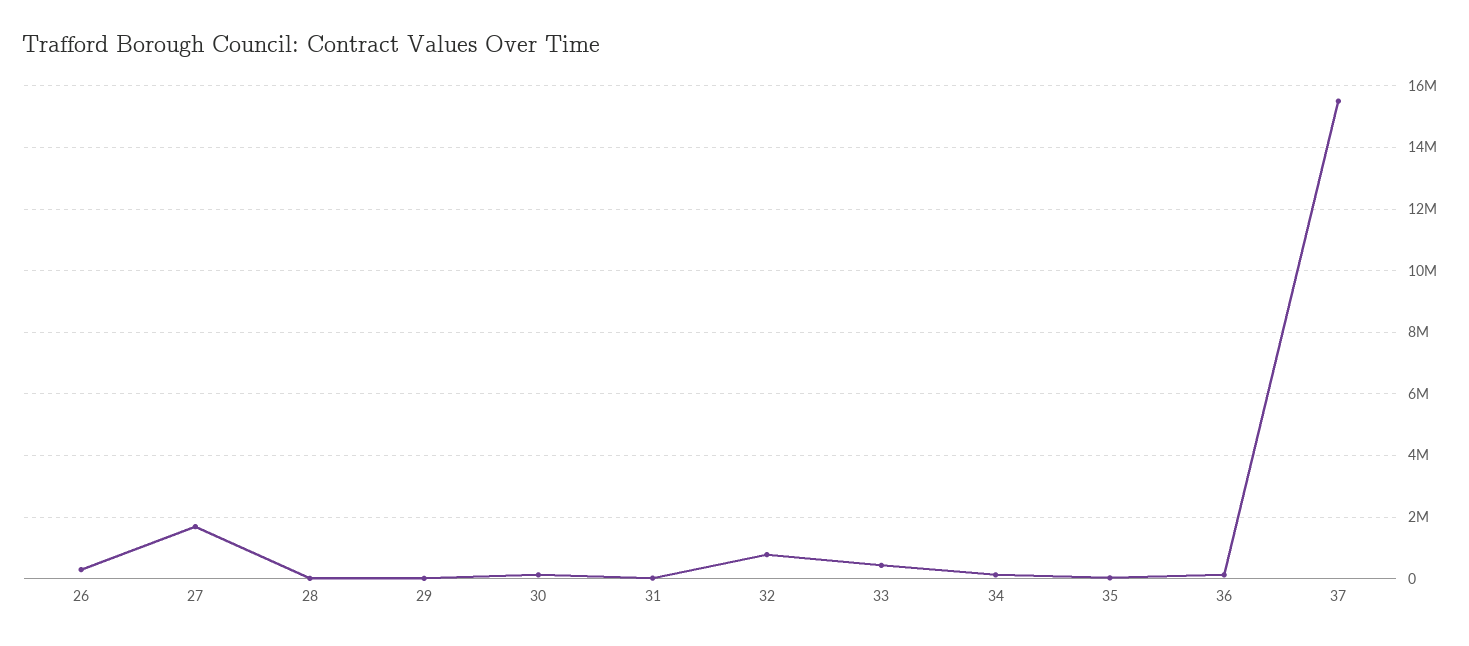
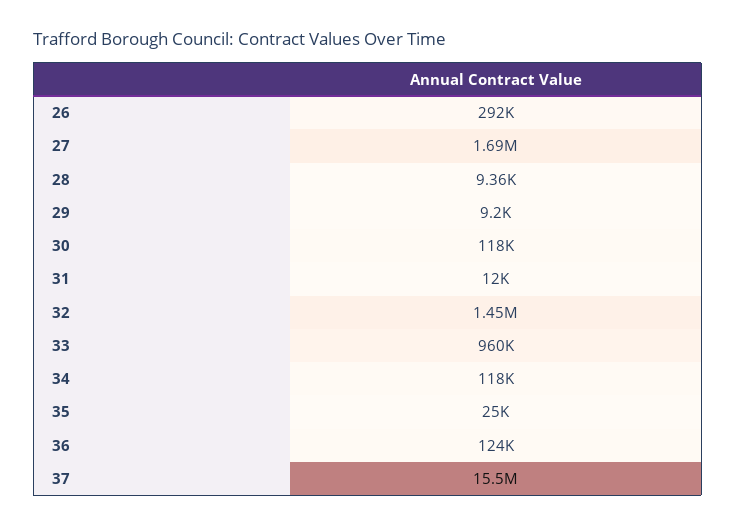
  {
    "26": 292000,
    "27": 1690000,
    "28": 9360,
    "29": 9200,
    "30": 118000,
    "31": 12000,
-   "32": 800000,
+   "32": 1450000,
-   "33": 400000,
+   "33": 960000,
    "34": 118000,
    "35": 25000,
    "36": 124000,
    "37": 15500000
  }

